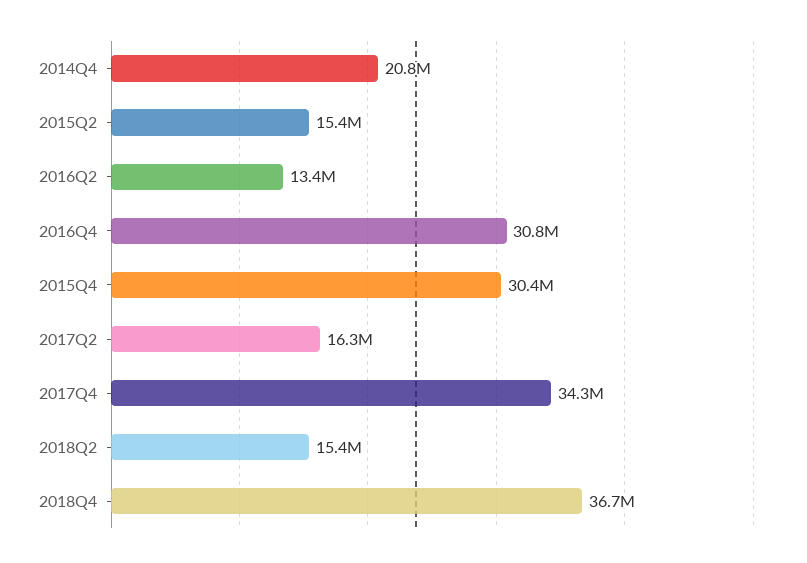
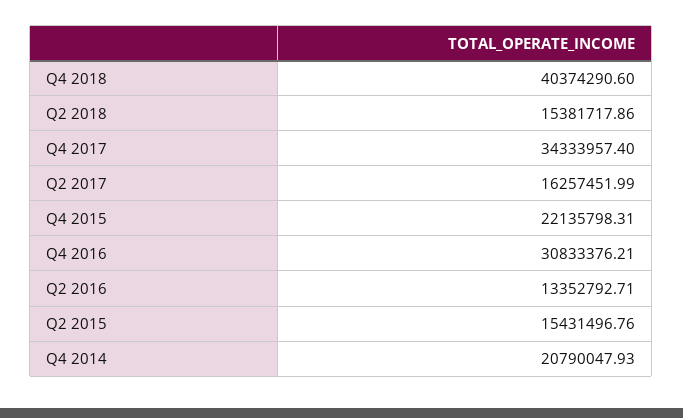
  {
    "2014Q4": 20790047.93,
    "2015Q2": 15431496.76,
    "2016Q2": 13352792.71,
    "2016Q4": 30833376.21,
-   "2015Q4": 30400000,
+   "2015Q4": 22135798.31,
    "2017Q2": 16257451.99,
    "2017Q4": 34333957.4,
    "2018Q2": 15381717.86,
-   "2018Q4": 36700000
+   "2018Q4": 40374290.6
  }

